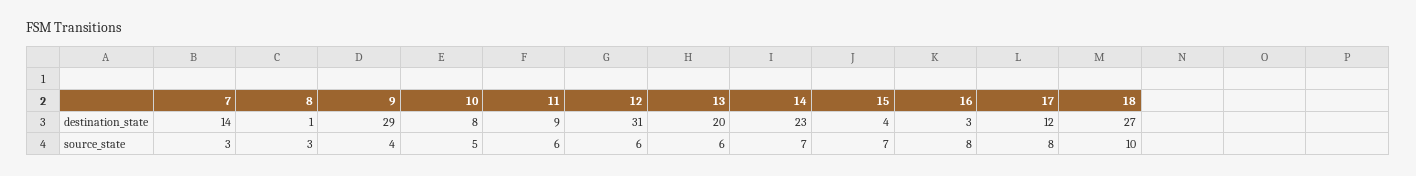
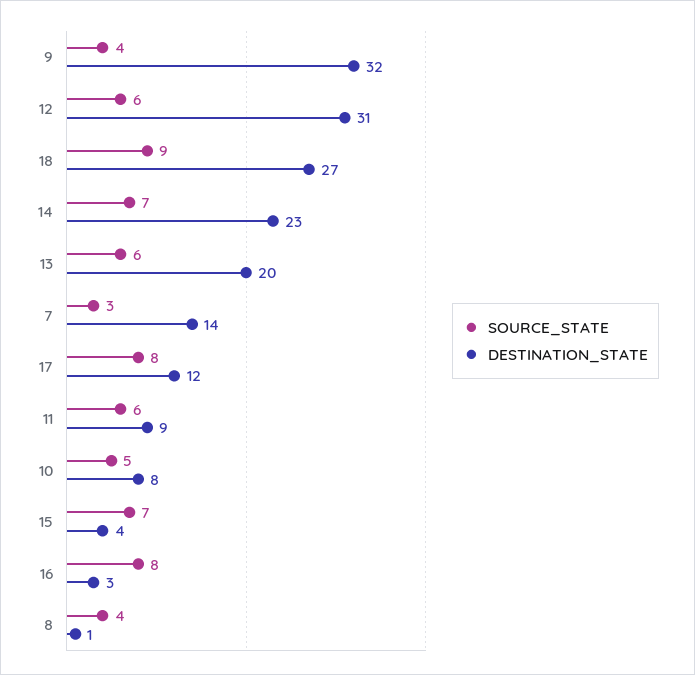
  {
    "destination_state": {
      "7": 14,
      "8": 1,
-     "9": 29,
+     "9": 32,
      "10": 8,
      "11": 9,
      "12": 31,
      "13": 20,
      "14": 23,
      "15": 4,
      "16": 3,
      "17": 12,
      "18": 27
    },
    "source_state": {
      "7": 3,
-     "8": 3,
+     "8": 4,
      "9": 4,
      "10": 5,
      "11": 6,
      "12": 6,
      "13": 6,
      "14": 7,
      "15": 7,
      "16": 8,
      "17": 8,
-     "18": 10
+     "18": 9
    }
  }

